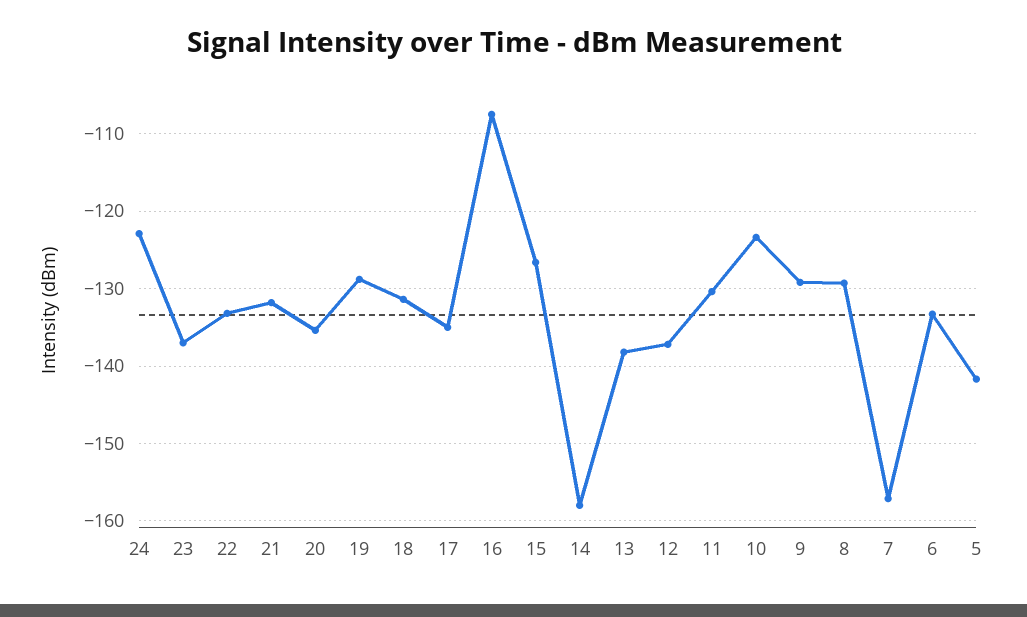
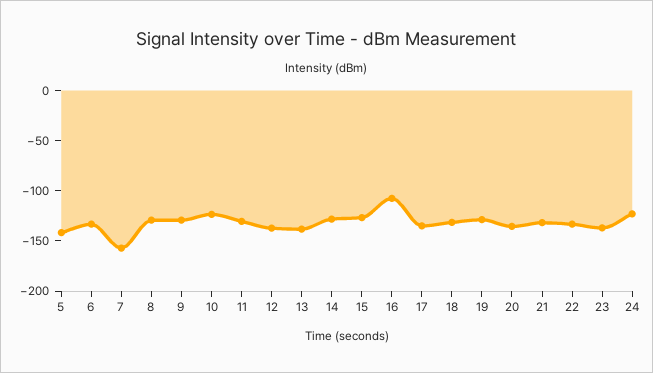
  {
    "24": -123,
    "23": -137,
    "22": -133,
    "21": -132,
    "20": -135,
    "19": -129,
    "18": -131,
    "17": -135,
    "16": -108,
    "15": -127,
-   "14": -158,
+   "14": -130,
    "13": -138,
    "12": -137,
    "11": -130,
    "10": -123,
    "9": -129,
    "8": -129,
    "7": -157,
    "6": -133,
    "5": -142
  }

